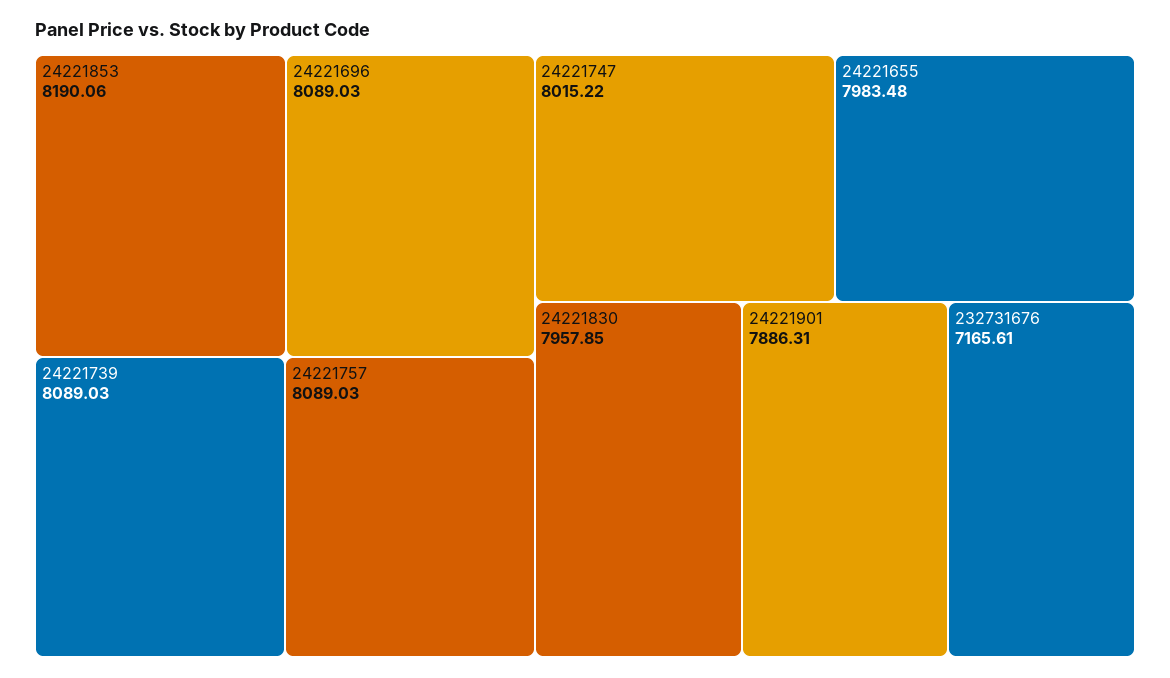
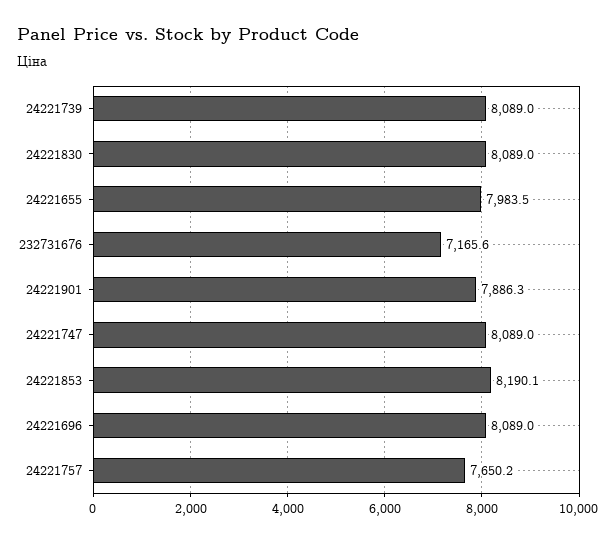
  {
    "24221853": 8190.06,
    "24221696": 8089.03,
    "24221739": 8089.03,
-   "24221757": 8089.03,
+   "24221757": 7650.2,
-   "24221747": 8015.22,
+   "24221747": 8089,
    "24221655": 7983.48,
-   "24221830": 7957.85,
+   "24221830": 8089,
    "24221901": 7886.31,
    "232731676": 7165.61
  }

